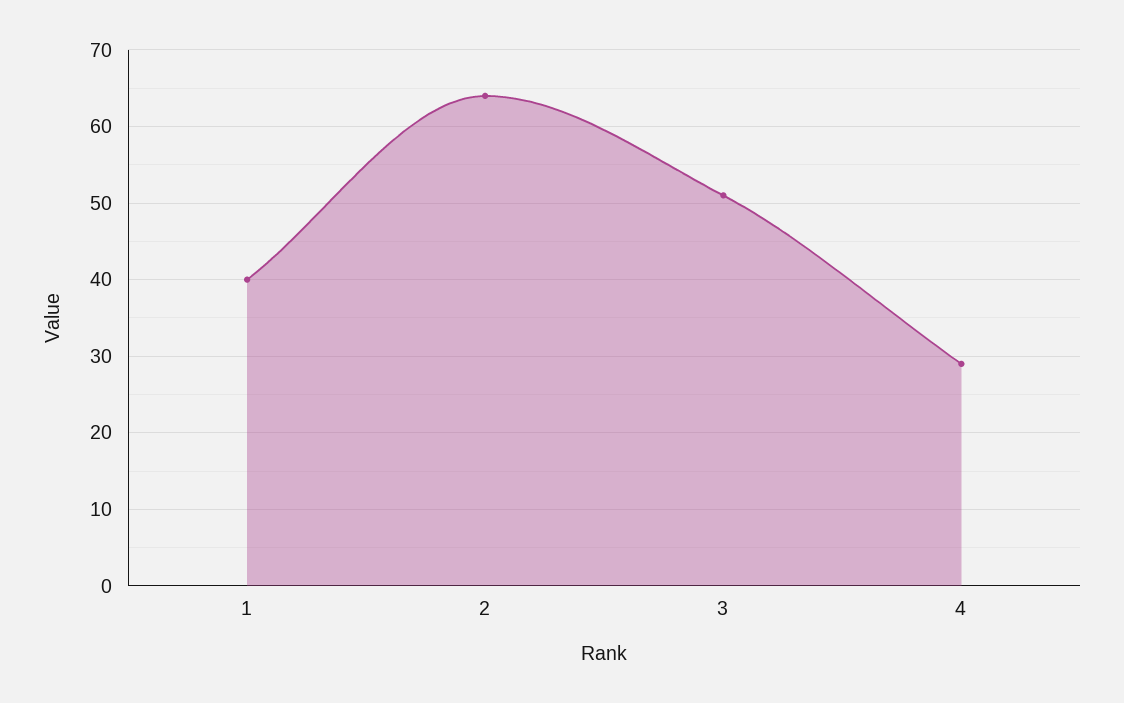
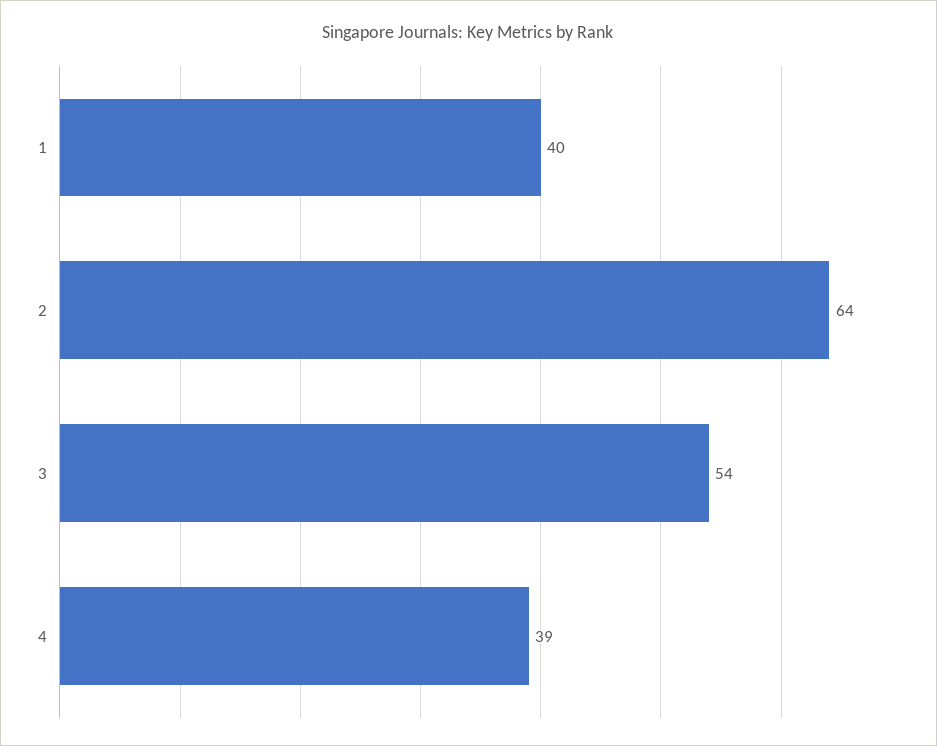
  {
    "1": 40,
    "2": 64,
-   "3": 51,
+   "3": 54,
-   "4": 29
+   "4": 39
  }

